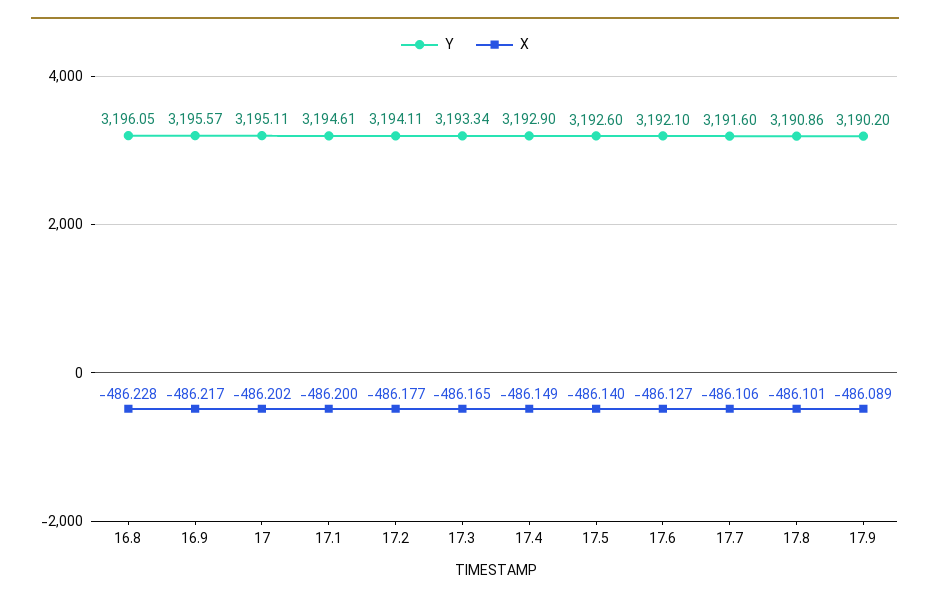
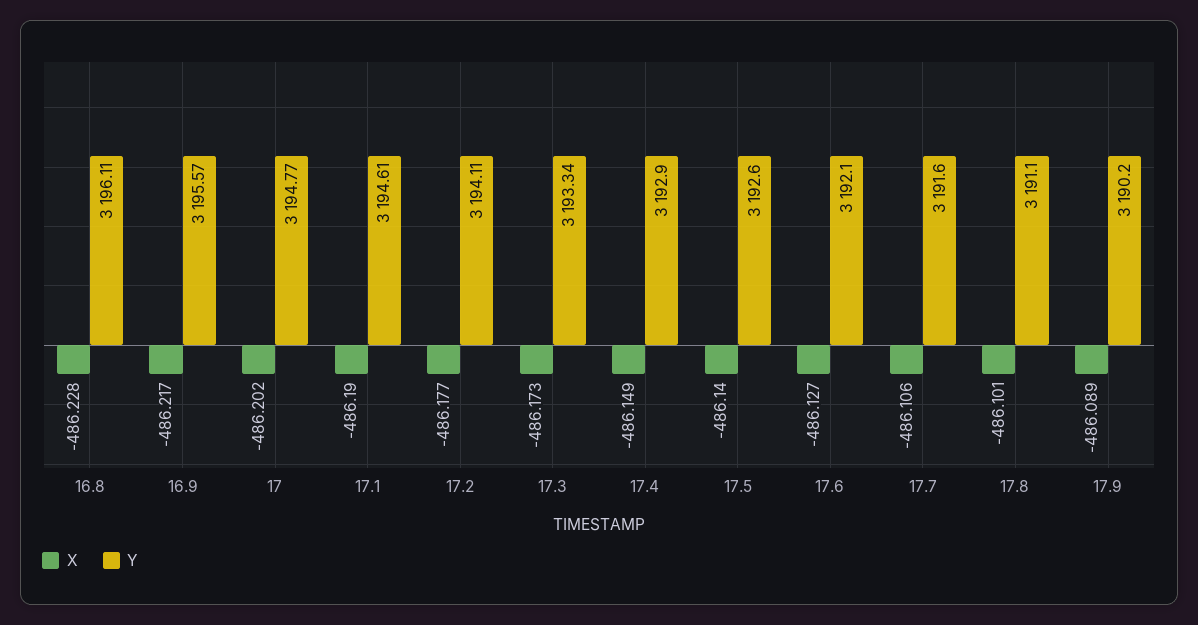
  {
    "Y": {
-     "16.8": 3196.05,
+     "16.8": 3196.11,
      "16.9": 3195.57,
-     "17": 3195.11,
+     "17": 3194.77,
      "17.1": 3194.61,
      "17.2": 3194.11,
      "17.3": 3193.34,
      "17.4": 3192.9,
      "17.5": 3192.6,
      "17.6": 3192.1,
      "17.7": 3191.6,
-     "17.8": 3190.86,
+     "17.8": 3191.1,
      "17.9": 3190.2
    },
    "X": {
      "16.8": -486.228,
      "16.9": -486.217,
      "17": -486.202,
-     "17.1": -486.2,
+     "17.1": -486.19,
      "17.2": -486.177,
-     "17.3": -486.165,
+     "17.3": -486.173,
      "17.4": -486.149,
      "17.5": -486.14,
      "17.6": -486.127,
      "17.7": -486.106,
      "17.8": -486.101,
      "17.9": -486.089
    }
  }

